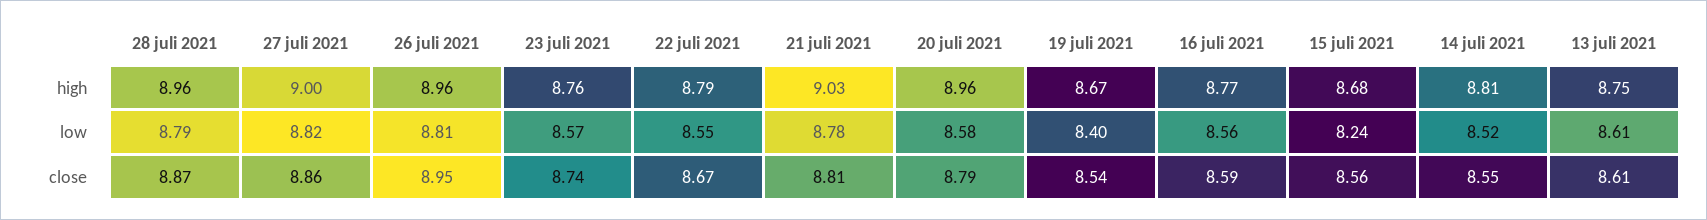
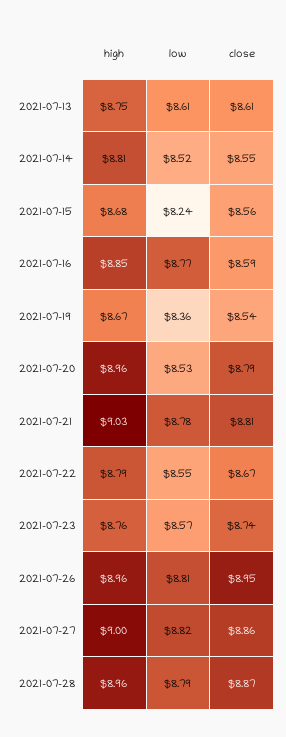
  {
    "28 juli 2021": {
      "high": 8.96,
      "low": 8.79,
      "close": 8.87
    },
    "27 juli 2021": {
      "high": 9,
      "low": 8.82,
      "close": 8.86
    },
    "26 juli 2021": {
      "high": 8.96,
      "low": 8.81,
      "close": 8.95
    },
    "23 juli 2021": {
      "high": 8.76,
      "low": 8.57,
      "close": 8.74
    },
    "22 juli 2021": {
      "high": 8.79,
      "low": 8.55,
      "close": 8.67
    },
    "21 juli 2021": {
      "high": 9.03,
      "low": 8.78,
      "close": 8.81
    },
    "20 juli 2021": {
      "high": 8.96,
-     "low": 8.58,
+     "low": 8.53,
      "close": 8.79
    },
    "19 juli 2021": {
      "high": 8.67,
-     "low": 8.4,
+     "low": 8.36,
      "close": 8.54
    },
    "16 juli 2021": {
-     "high": 8.77,
+     "high": 8.85,
-     "low": 8.56,
+     "low": 8.77,
      "close": 8.59
    },
    "15 juli 2021": {
      "high": 8.68,
      "low": 8.24,
      "close": 8.56
    },
    "14 juli 2021": {
      "high": 8.81,
      "low": 8.52,
      "close": 8.55
    },
    "13 juli 2021": {
      "high": 8.75,
      "low": 8.61,
      "close": 8.61
    }
  }

